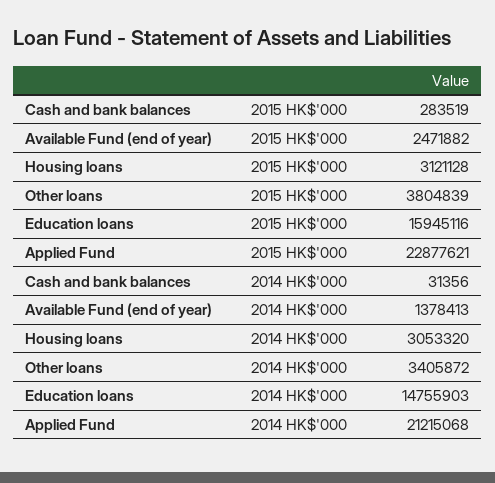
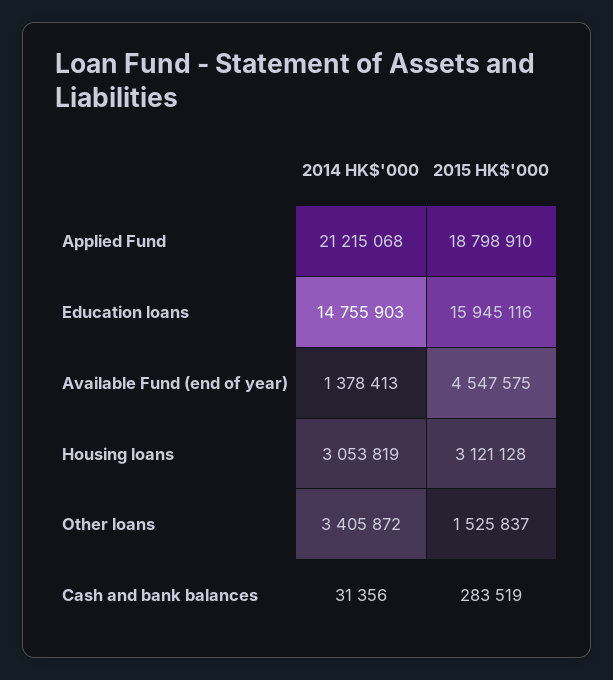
  {
    "Cash and bank balances": {
      "2015 HK$'000": 283519,
      "2014 HK$'000": 31356
    },
    "Available Fund (end of year)": {
-     "2015 HK$'000": 2471882,
+     "2015 HK$'000": 4547575,
      "2014 HK$'000": 1378413
    },
    "Housing loans": {
      "2015 HK$'000": 3121128,
-     "2014 HK$'000": 3053320
+     "2014 HK$'000": 3053819
    },
    "Other loans": {
-     "2015 HK$'000": 3804839,
+     "2015 HK$'000": 1525837,
      "2014 HK$'000": 3405872
    },
    "Education loans": {
      "2015 HK$'000": 15945116,
      "2014 HK$'000": 14755903
    },
    "Applied Fund": {
-     "2015 HK$'000": 22877621,
+     "2015 HK$'000": 18798910,
      "2014 HK$'000": 21215068
    }
  }

